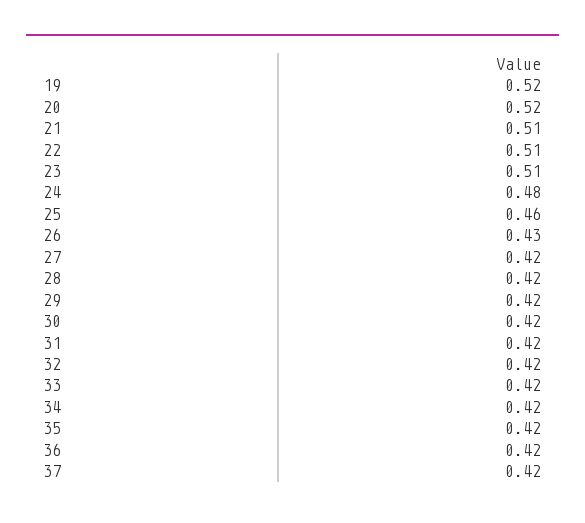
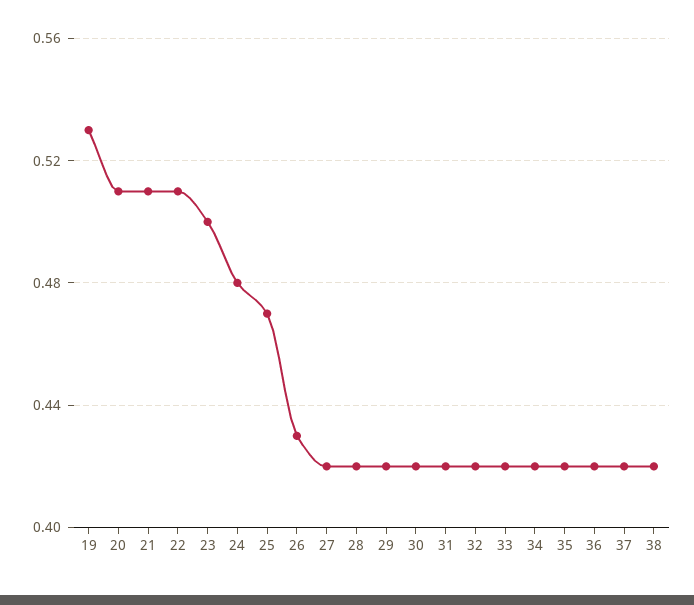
  {
-   "19": 0.52,
+   "19": 0.53,
-   "20": 0.52,
+   "20": 0.51,
    "21": 0.51,
    "22": 0.51,
-   "23": 0.51,
+   "23": 0.5,
    "24": 0.48,
-   "25": 0.46,
+   "25": 0.47,
    "26": 0.43,
    "27": 0.42,
    "28": 0.42,
    "29": 0.42,
    "30": 0.42,
    "31": 0.42,
    "32": 0.42,
    "33": 0.42,
    "34": 0.42,
    "35": 0.42,
    "36": 0.42,
-   "37": 0.42
+   "37": 0.42,
+   "38": 0.42
  }

